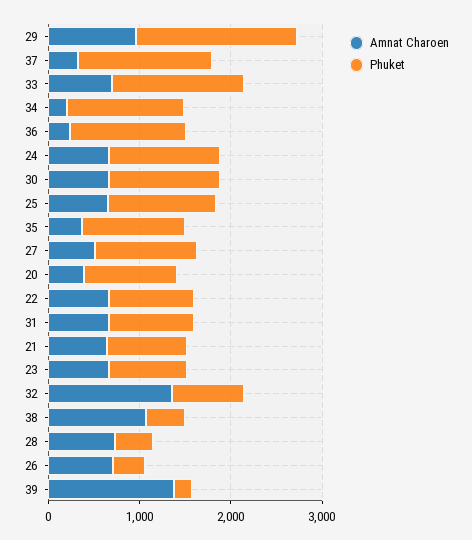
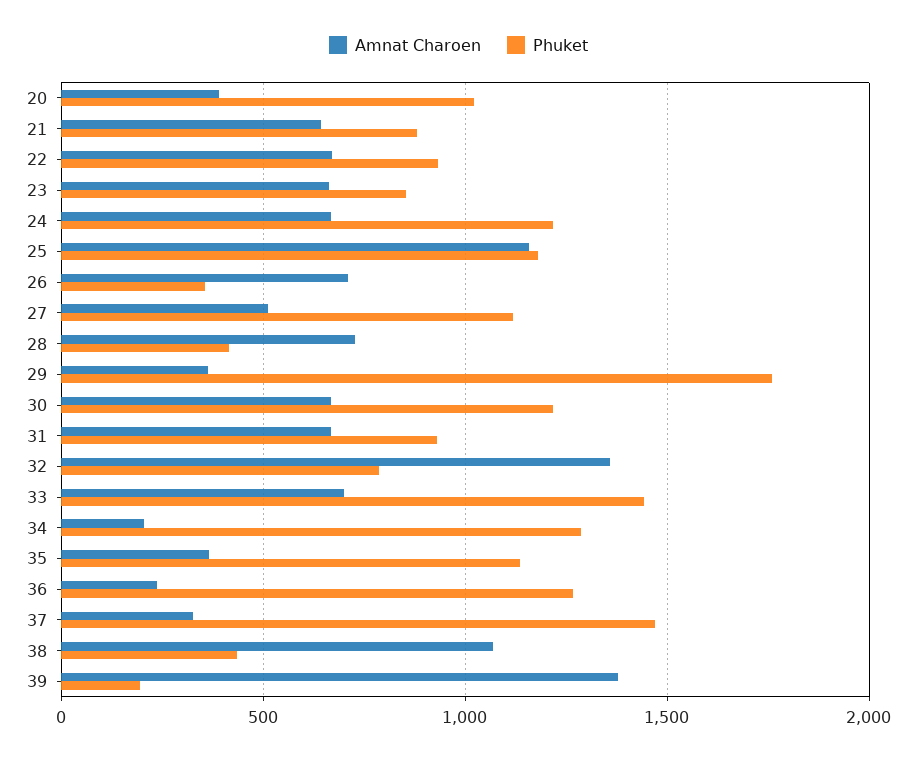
  {
    "Amnat Charoen": {
-     "29": 1000,
+     "29": 350,
      "37": 350,
      "33": 700,
      "34": 200,
      "36": 250,
      "24": 650,
      "30": 650,
-     "25": 600,
+     "25": 1150,
      "35": 350,
      "27": 500,
      "20": 400,
      "22": 650,
      "31": 650,
      "21": 650,
      "23": 650,
      "32": 1350,
      "38": 1050,
      "28": 750,
      "26": 700,
      "39": 1400
    },
    "Phuket": {
      "29": 1750,
      "37": 1450,
      "33": 1450,
      "34": 1300,
      "36": 1250,
      "24": 1200,
      "30": 1200,
      "25": 1200,
      "35": 1150,
      "27": 1100,
      "20": 1000,
      "22": 950,
      "31": 950,
      "21": 900,
      "23": 850,
      "32": 800,
      "38": 450,
      "28": 400,
      "26": 350,
      "39": 200
    }
  }

